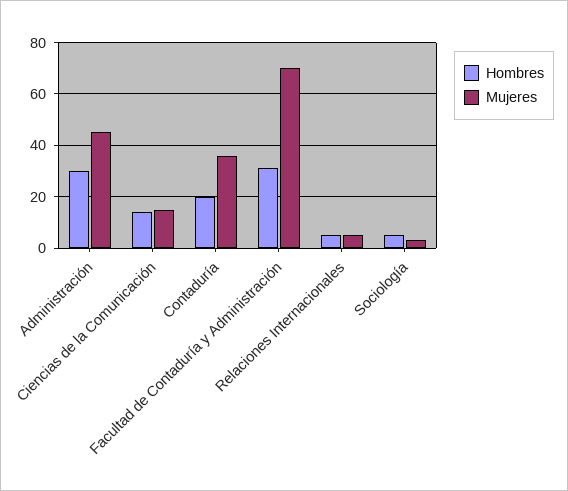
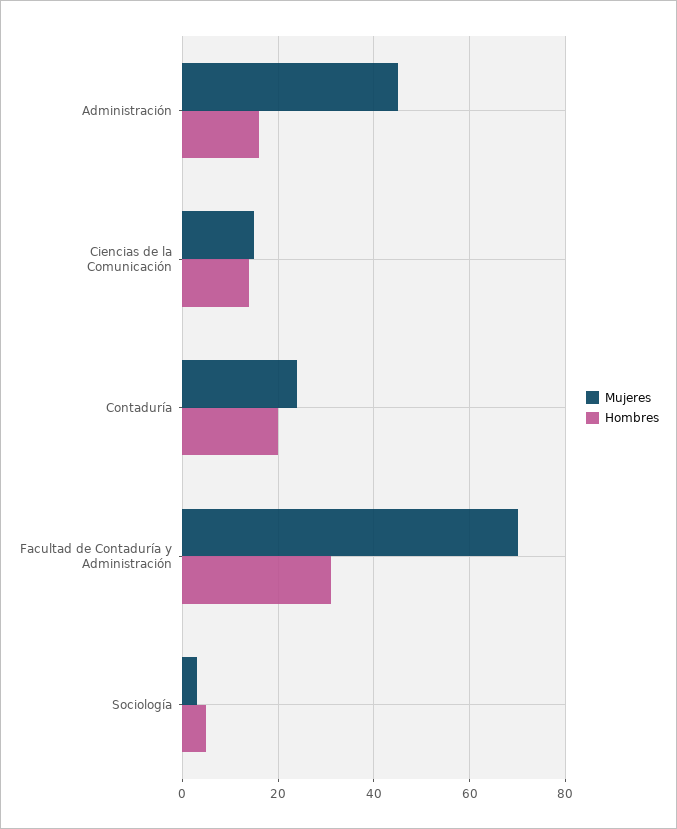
  {
    "Hombres": {
-     "Administración": 30,
+     "Administración": 15,
      "Ciencias de la Comunicación": 15,
      "Contaduría": 20,
      "Facultad de Contaduría y Administración": 30,
-     "Relaciones Internacionales": 5,
      "Sociología": 5
    },
    "Mujeres": {
      "Administración": 45,
      "Ciencias de la Comunicación": 15,
-     "Contaduría": 35,
+     "Contaduría": 25,
      "Facultad de Contaduría y Administración": 70,
-     "Relaciones Internacionales": 5,
      "Sociología": 5
    }
  }

